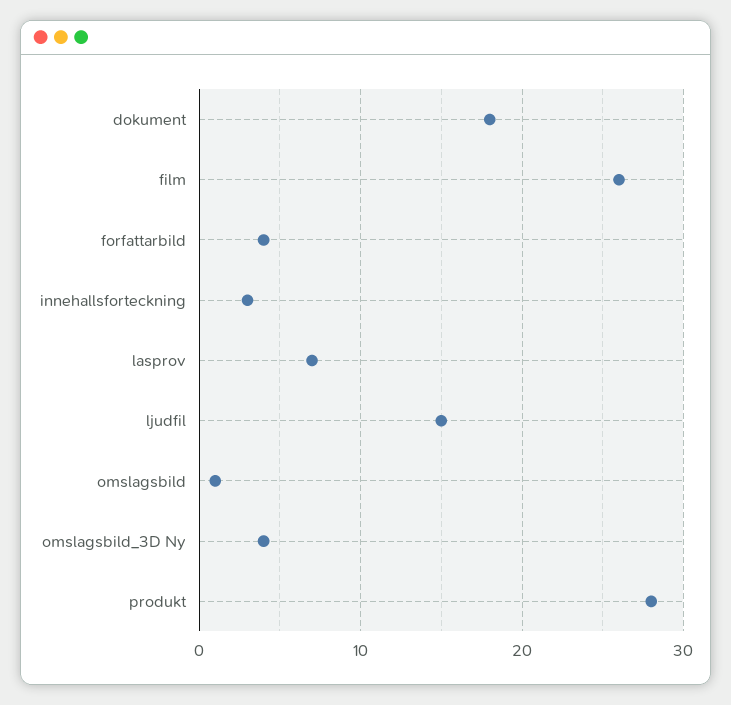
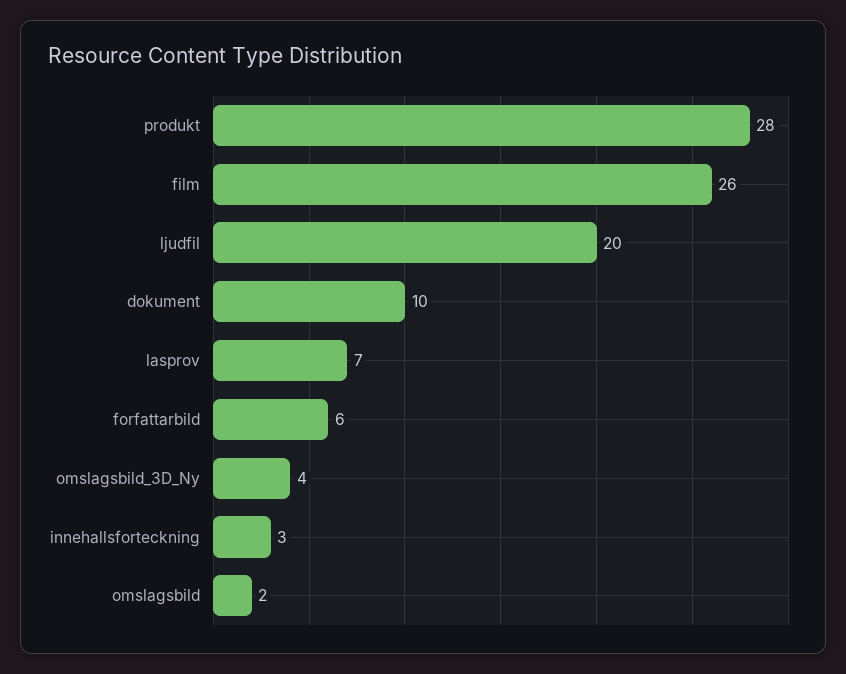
  {
-   "dokument": 18,
+   "dokument": 10,
    "film": 26,
-   "forfattarbild": 4,
+   "forfattarbild": 6,
    "innehallsforteckning": 3,
    "lasprov": 7,
-   "ljudfil": 15,
+   "ljudfil": 20,
-   "omslagsbild": 1,
+   "omslagsbild": 2,
    "omslagsbild_3D Ny": 4,
    "produkt": 28
  }

